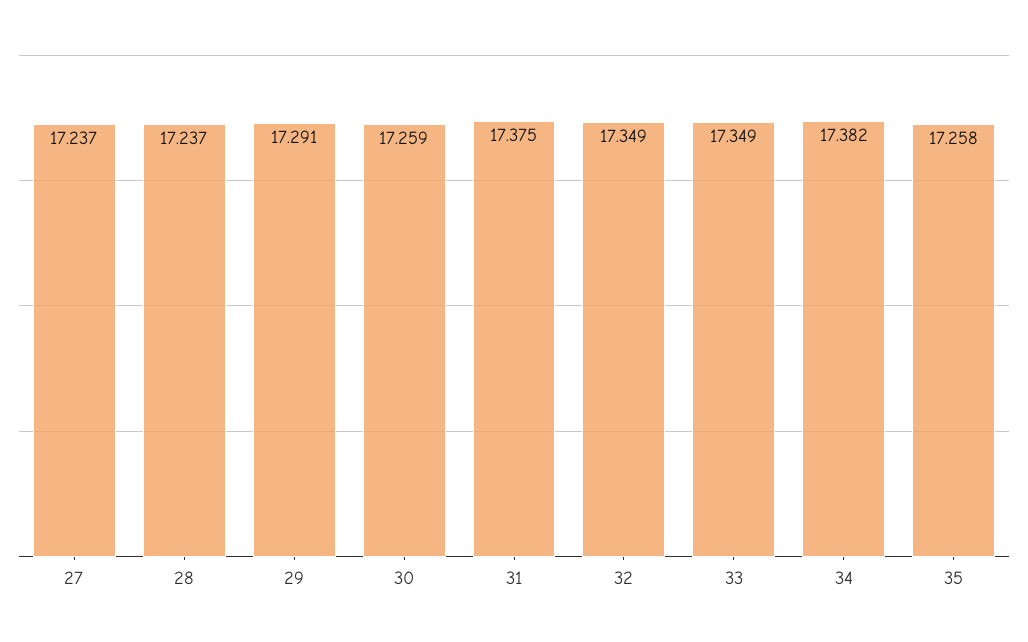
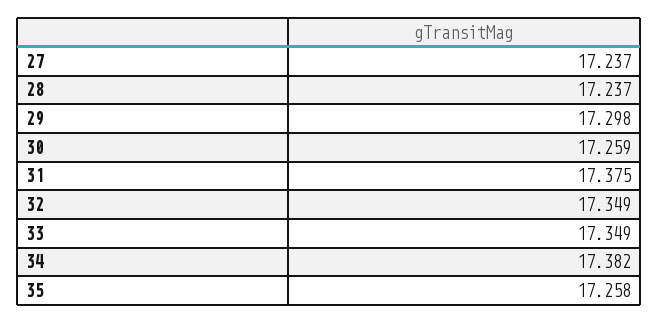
  {
    "27": 17.237,
    "28": 17.237,
-   "29": 17.291,
+   "29": 17.298,
    "30": 17.259,
    "31": 17.375,
    "32": 17.349,
    "33": 17.349,
    "34": 17.382,
    "35": 17.258
  }

